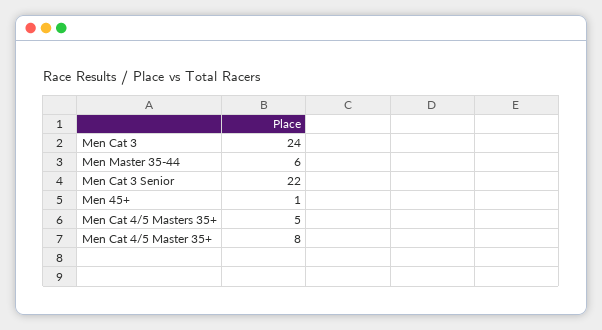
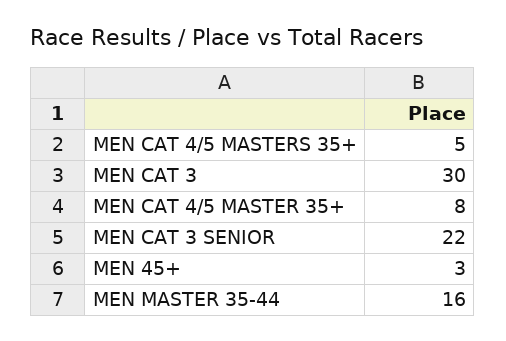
  {
-   "Men Cat 3": 24,
+   "Men Cat 3": 30,
-   "Men Master 35-44": 6,
+   "Men Master 35-44": 16,
    "Men Cat 3 Senior": 22,
-   "Men 45+": 1,
+   "Men 45+": 3,
    "Men Cat 4/5 Masters 35+": 5,
    "Men Cat 4/5 Master 35+": 8
  }

